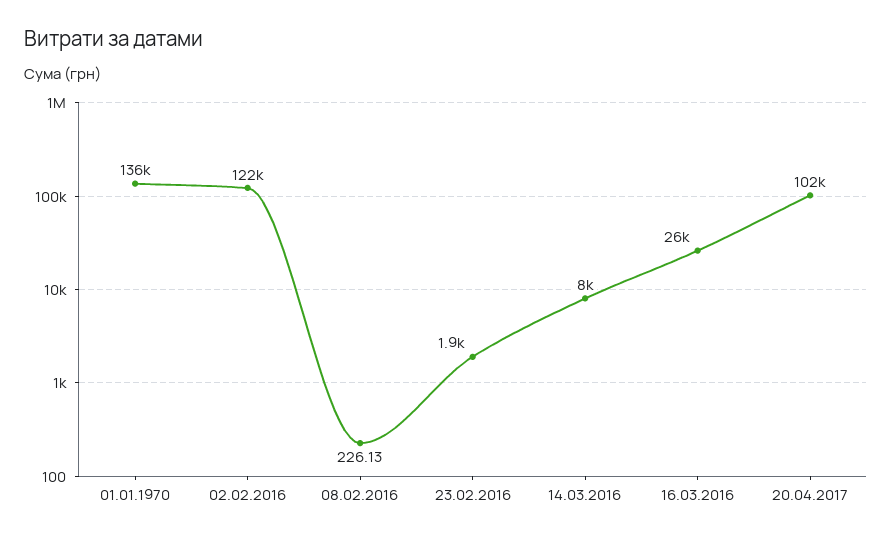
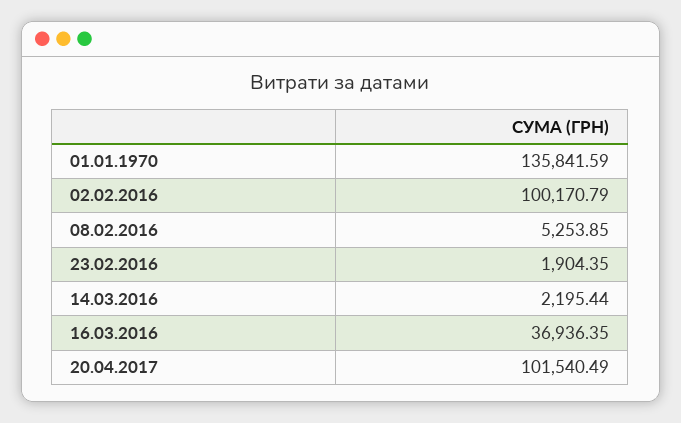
  {
    "01.01.1970": 135841.59,
-   "02.02.2016": 122000,
+   "02.02.2016": 100170.79,
-   "08.02.2016": 226.13,
+   "08.02.2016": 5253.85,
    "23.02.2016": 1904.35,
-   "14.03.2016": 8000,
+   "14.03.2016": 2195.44,
-   "16.03.2016": 26000,
+   "16.03.2016": 36936.35,
    "20.04.2017": 101540.49
  }

